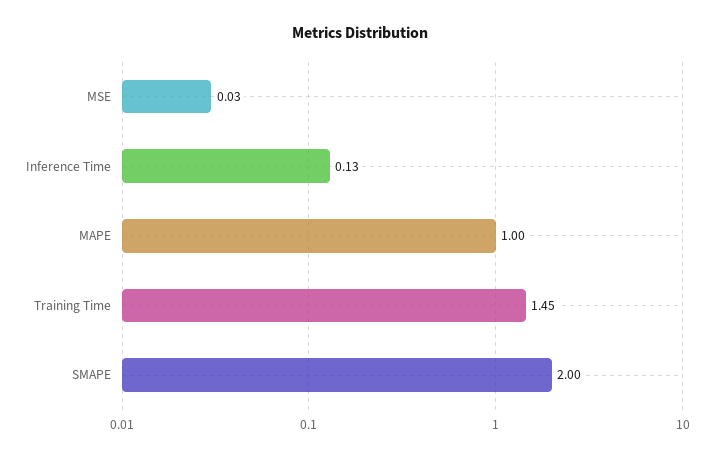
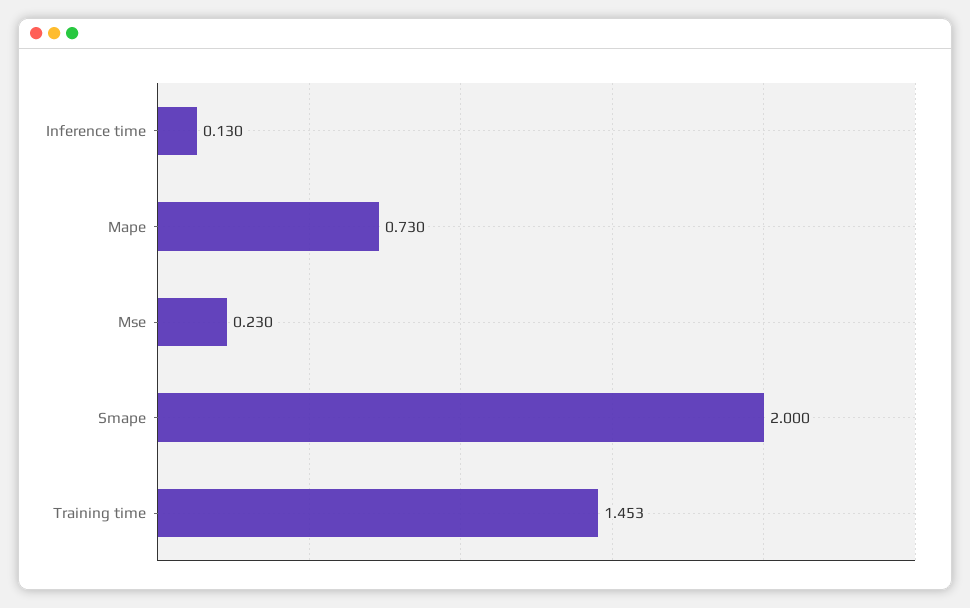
  {
-   "MSE": 0.03,
+   "MSE": 0.23,
    "Inference Time": 0.13,
-   "MAPE": 1,
+   "MAPE": 0.73,
    "Training Time": 1.453,
    "SMAPE": 2
  }

